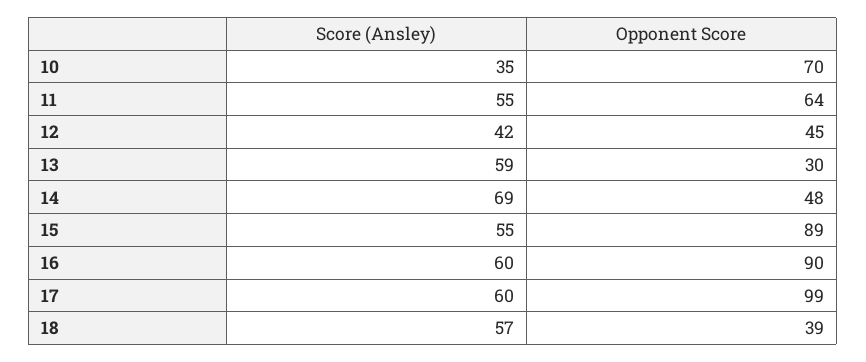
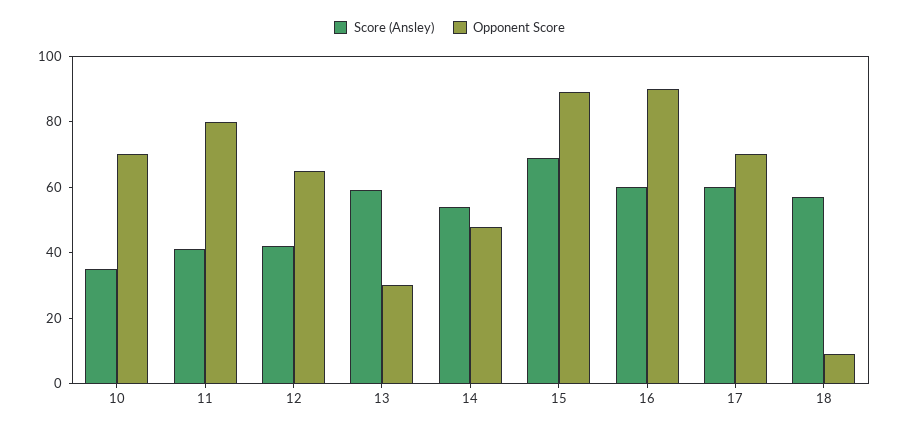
  {
    "Score (Ansley)": {
      "10": 35,
-     "11": 55,
+     "11": 40,
      "12": 42,
      "13": 59,
-     "14": 69,
+     "14": 55,
-     "15": 55,
+     "15": 70,
      "16": 60,
      "17": 60,
      "18": 57
    },
    "Opponent Score": {
      "10": 70,
-     "11": 64,
+     "11": 80,
-     "12": 45,
+     "12": 65,
      "13": 30,
      "14": 48,
      "15": 89,
      "16": 90,
-     "17": 99,
+     "17": 70,
-     "18": 39
+     "18": 10
    }
  }

